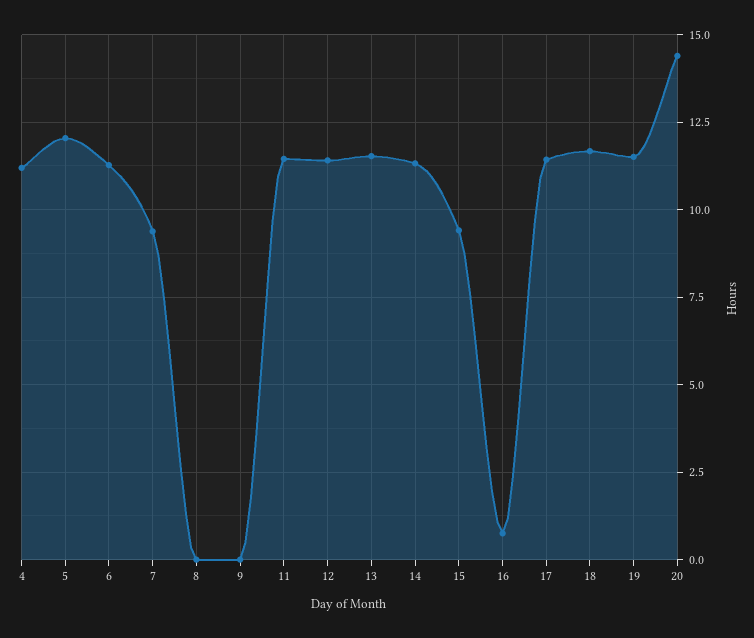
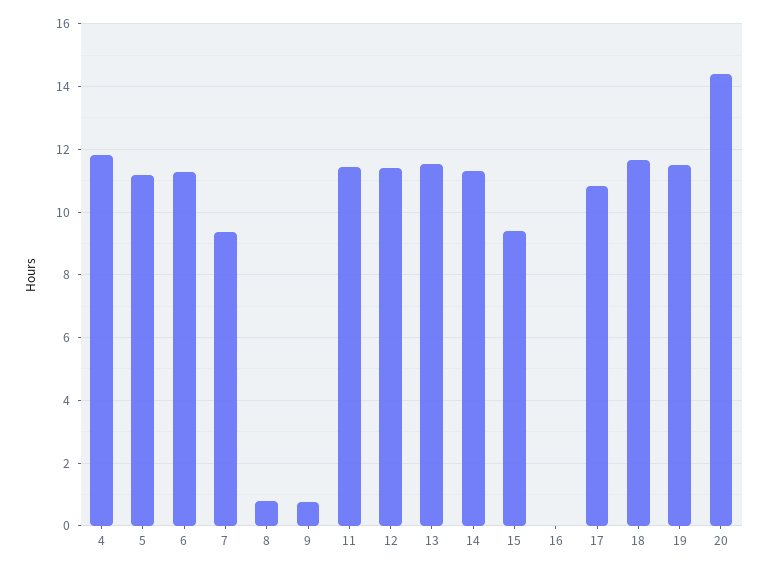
  {
-   "4": 11.25,
+   "4": 11.8,
-   "5": 12,
+   "5": 11.2,
    "6": 11.2,
    "7": 9.4,
-   "8": 0,
+   "8": 0.8,
-   "9": 0,
+   "9": 0.8,
    "11": 11.4,
    "12": 11.4,
    "13": 11.6,
    "14": 11.4,
    "15": 9.4,
-   "16": 0.75,
+   "16": 0,
-   "17": 11.5,
+   "17": 10.8,
    "18": 11.6,
    "19": 11.6,
    "20": 14.4
  }

